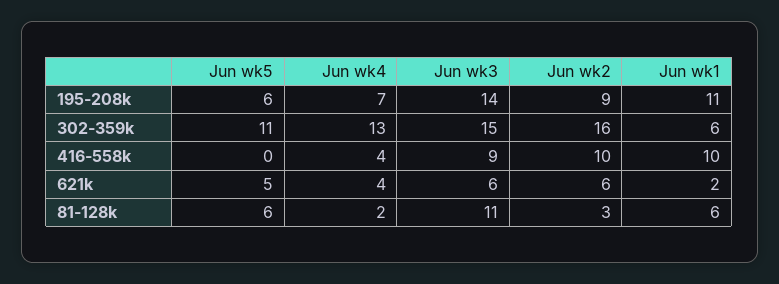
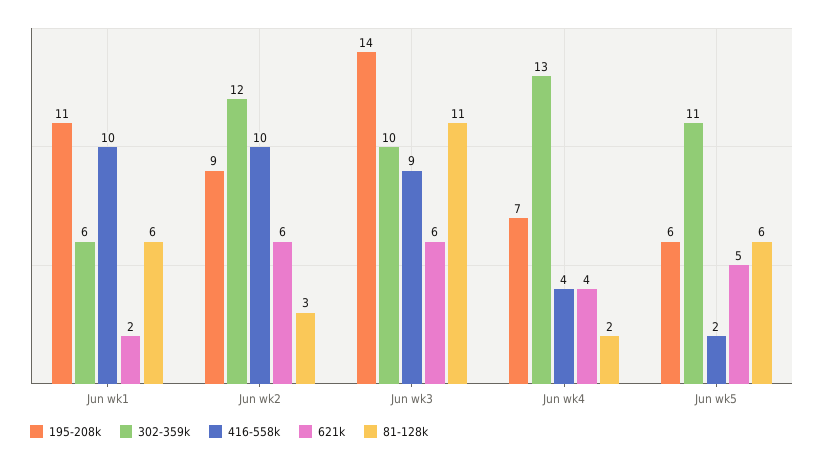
  {
    "195-208k": {
      "Jun wk5": 6,
      "Jun wk4": 7,
      "Jun wk3": 14,
      "Jun wk2": 9,
      "Jun wk1": 11
    },
    "302-359k": {
      "Jun wk5": 11,
      "Jun wk4": 13,
-     "Jun wk3": 15,
+     "Jun wk3": 10,
-     "Jun wk2": 16,
+     "Jun wk2": 12,
      "Jun wk1": 6
    },
    "416-558k": {
-     "Jun wk5": 0,
+     "Jun wk5": 2,
      "Jun wk4": 4,
      "Jun wk3": 9,
      "Jun wk2": 10,
      "Jun wk1": 10
    },
    "621k": {
      "Jun wk5": 5,
      "Jun wk4": 4,
      "Jun wk3": 6,
      "Jun wk2": 6,
      "Jun wk1": 2
    },
    "81-128k": {
      "Jun wk5": 6,
      "Jun wk4": 2,
      "Jun wk3": 11,
      "Jun wk2": 3,
      "Jun wk1": 6
    }
  }

